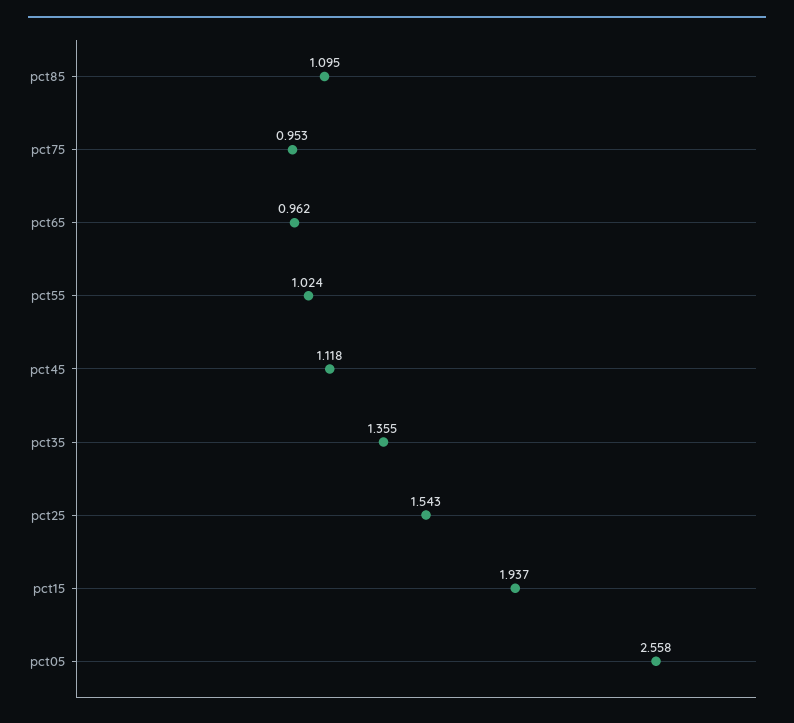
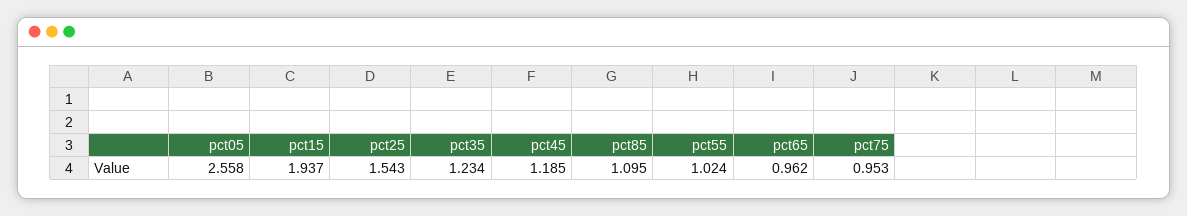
  {
    "pct85": 1.095,
    "pct75": 0.953,
    "pct65": 0.962,
    "pct55": 1.024,
-   "pct45": 1.118,
+   "pct45": 1.185,
-   "pct35": 1.355,
+   "pct35": 1.234,
    "pct25": 1.543,
    "pct15": 1.937,
    "pct05": 2.558
  }

